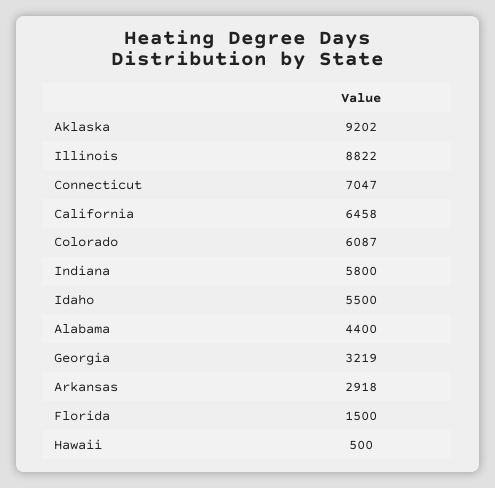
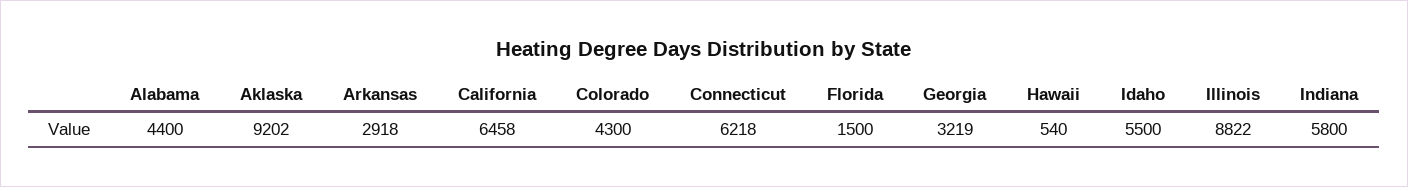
  {
    "Aklaska": 9202,
    "Illinois": 8822,
-   "Connecticut": 7047,
+   "Connecticut": 6218,
    "California": 6458,
-   "Colorado": 6087,
+   "Colorado": 4300,
    "Indiana": 5800,
    "Idaho": 5500,
    "Alabama": 4400,
    "Georgia": 3219,
    "Arkansas": 2918,
    "Florida": 1500,
-   "Hawaii": 500
+   "Hawaii": 540
  }

